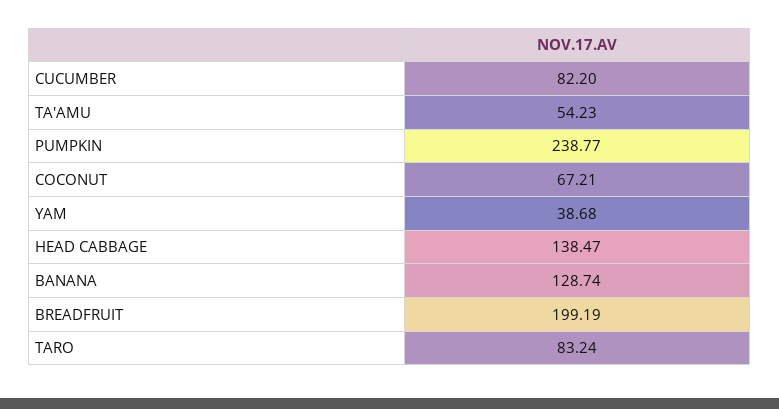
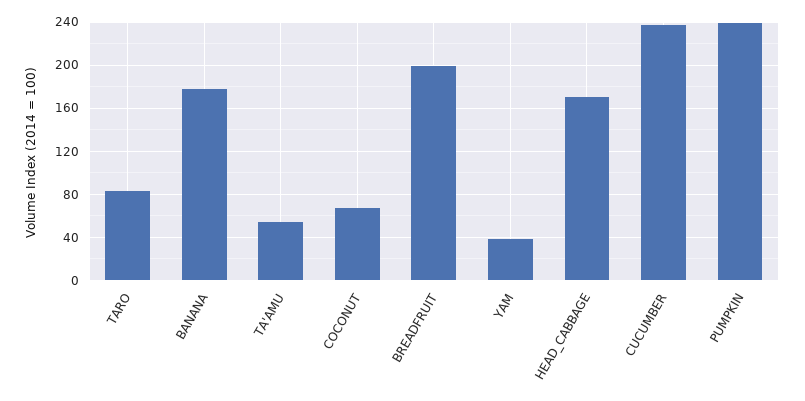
  {
-   "CUCUMBER": 82.2,
+   "CUCUMBER": 240,
    "TA'AMU": 54.23,
    "PUMPKIN": 238.77,
    "COCONUT": 67.21,
    "YAM": 38.68,
-   "HEAD CABBAGE": 138.47,
+   "HEAD CABBAGE": 170,
-   "BANANA": 128.74,
+   "BANANA": 180,
    "BREADFRUIT": 199.19,
    "TARO": 83.24
  }

